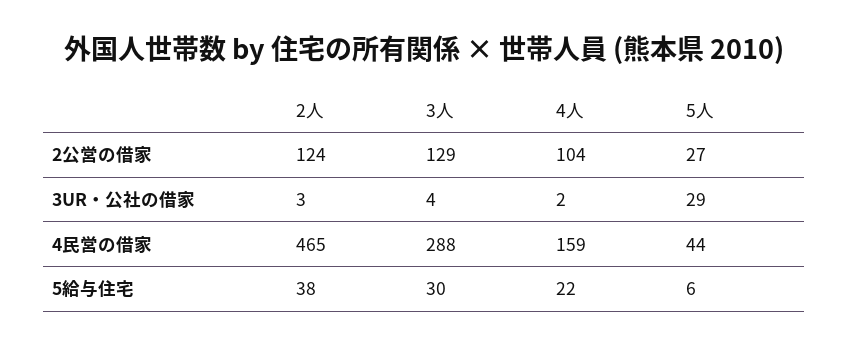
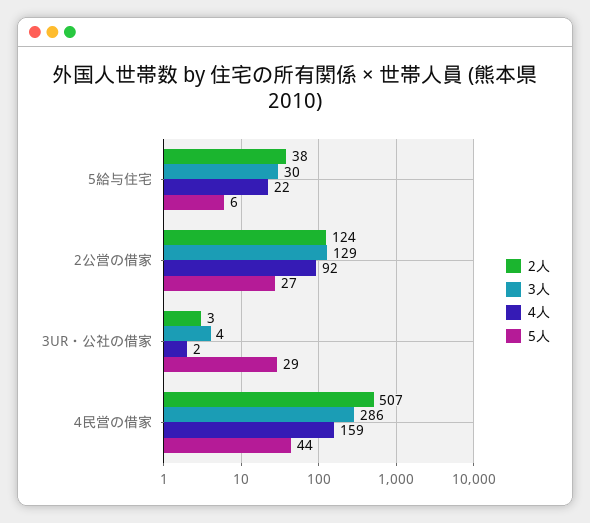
  {
    "2人": {
      "2公営の借家": 124,
      "3UR・公社の借家": 3,
-     "4民営の借家": 465,
+     "4民営の借家": 507,
      "5給与住宅": 38
    },
    "3人": {
      "2公営の借家": 129,
      "3UR・公社の借家": 4,
-     "4民営の借家": 288,
+     "4民営の借家": 286,
      "5給与住宅": 30
    },
    "4人": {
-     "2公営の借家": 104,
+     "2公営の借家": 92,
      "3UR・公社の借家": 2,
      "4民営の借家": 159,
      "5給与住宅": 22
    },
    "5人": {
      "2公営の借家": 27,
      "3UR・公社の借家": 29,
      "4民営の借家": 44,
      "5給与住宅": 6
    }
  }

